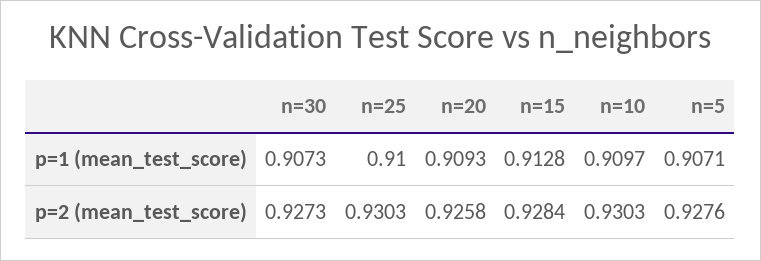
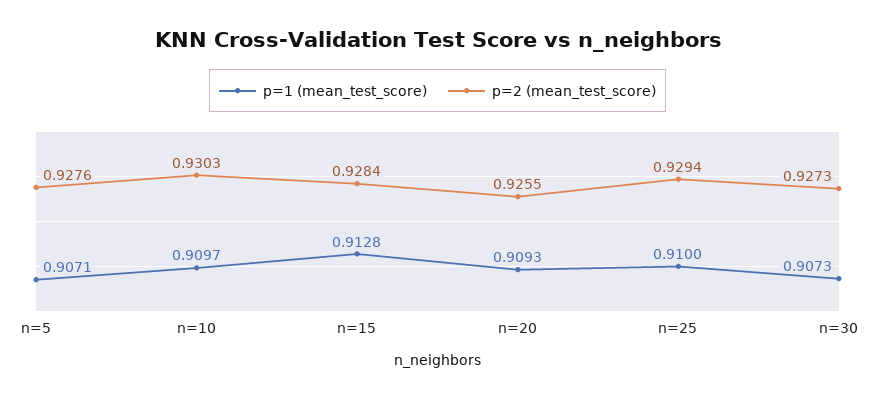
  {
    "p=1 (mean_test_score)": {
      "n=30": 0.9073,
      "n=25": 0.91,
      "n=20": 0.9093,
      "n=15": 0.9128,
      "n=10": 0.9097,
      "n=5": 0.9071
    },
    "p=2 (mean_test_score)": {
      "n=30": 0.9273,
-     "n=25": 0.9303,
+     "n=25": 0.9294,
-     "n=20": 0.9258,
+     "n=20": 0.9255,
      "n=15": 0.9284,
      "n=10": 0.9303,
      "n=5": 0.9276
    }
  }

